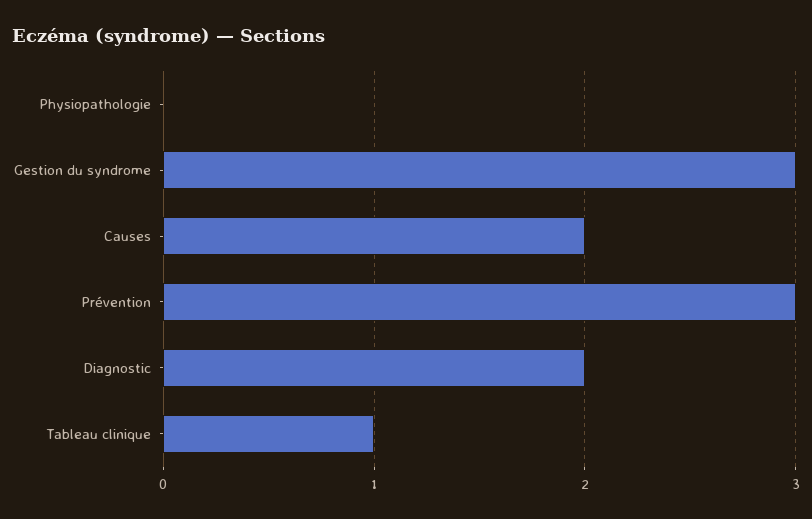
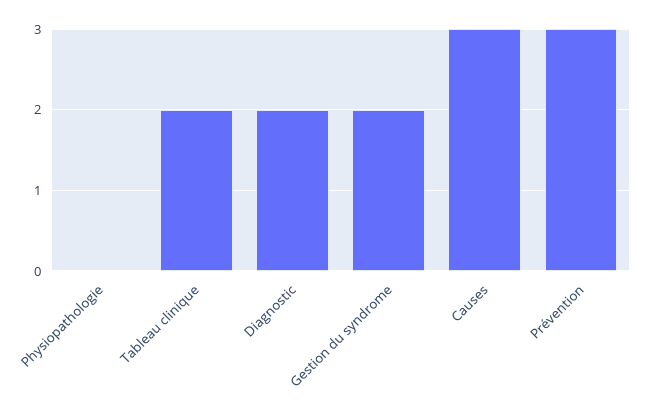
  {
    "Physiopathologie": 0,
-   "Gestion du syndrome": 3,
+   "Gestion du syndrome": 2,
-   "Causes": 2,
+   "Causes": 3,
    "Prévention": 3,
    "Diagnostic": 2,
-   "Tableau clinique": 1
+   "Tableau clinique": 2
  }

